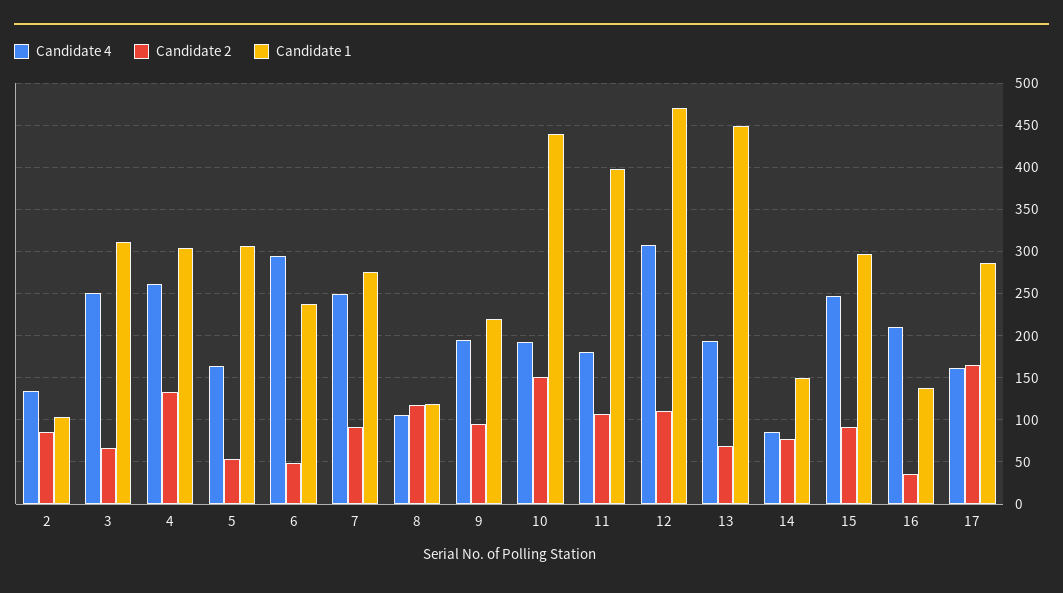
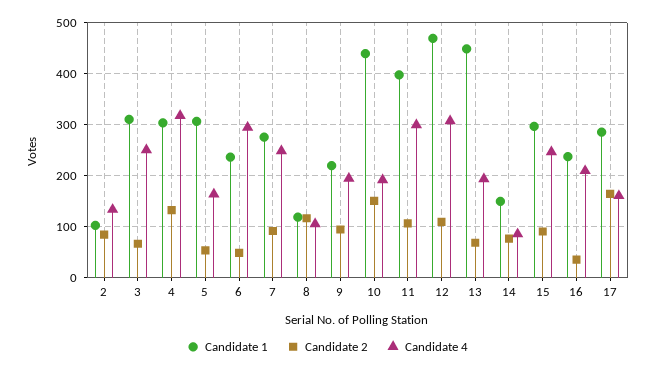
  {
    "Candidate 4": {
      "2": 130,
      "3": 250,
-     "4": 260,
+     "4": 320,
      "5": 160,
      "6": 300,
      "7": 250,
      "8": 110,
      "9": 200,
      "10": 190,
-     "11": 180,
+     "11": 300,
      "12": 310,
      "13": 190,
      "14": 90,
      "15": 250,
      "16": 210,
      "17": 160
    },
    "Candidate 2": {
      "2": 90,
      "3": 70,
      "4": 130,
      "5": 50,
      "6": 50,
      "7": 90,
      "8": 120,
      "9": 100,
      "10": 150,
      "11": 110,
      "12": 110,
      "13": 70,
      "14": 80,
      "15": 90,
      "16": 40,
      "17": 170
    },
    "Candidate 1": {
      "2": 100,
      "3": 310,
      "4": 300,
      "5": 310,
      "6": 240,
      "7": 280,
      "8": 120,
      "9": 220,
      "10": 440,
      "11": 400,
      "12": 470,
      "13": 450,
      "14": 150,
      "15": 300,
-     "16": 140,
+     "16": 240,
      "17": 290
    }
  }

